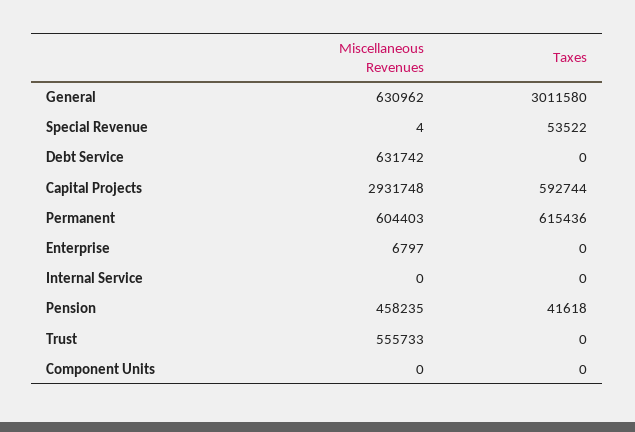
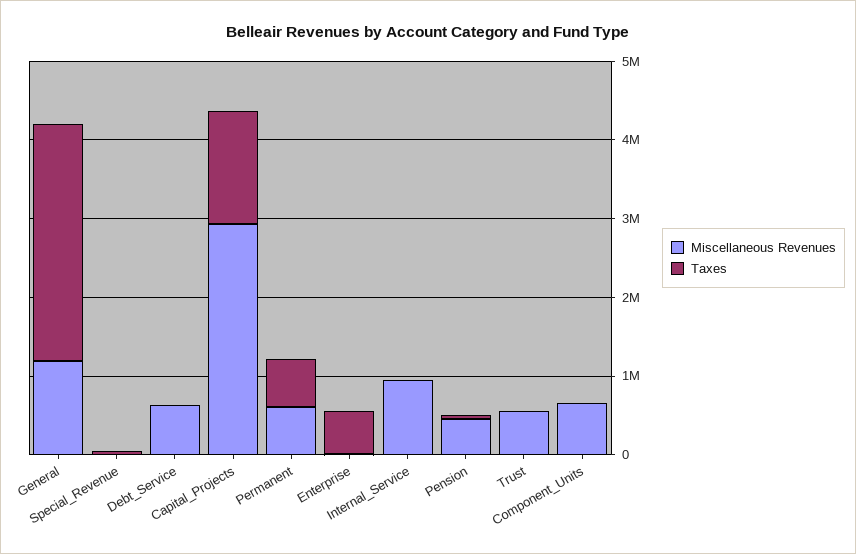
  {
    "Miscellaneous Revenues": {
-     "General": 630962,
+     "General": 1200000,
      "Special Revenue": 4,
      "Debt Service": 631742,
      "Capital Projects": 2931748,
      "Permanent": 604403,
      "Enterprise": 6797,
-     "Internal Service": 0,
+     "Internal Service": 1000000,
      "Pension": 458235,
      "Trust": 555733,
-     "Component Units": 0
+     "Component Units": 600000
    },
    "Taxes": {
      "General": 3011580,
      "Special Revenue": 53522,
      "Debt Service": 0,
-     "Capital Projects": 592744,
+     "Capital Projects": 1400000,
      "Permanent": 615436,
-     "Enterprise": 0,
+     "Enterprise": 600000,
      "Internal Service": 0,
      "Pension": 41618,
      "Trust": 0,
      "Component Units": 0
    }
  }

